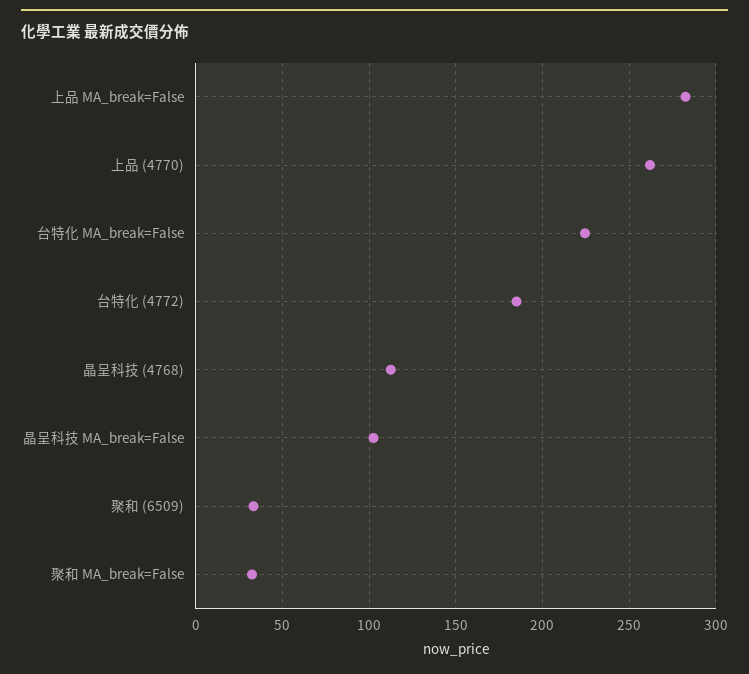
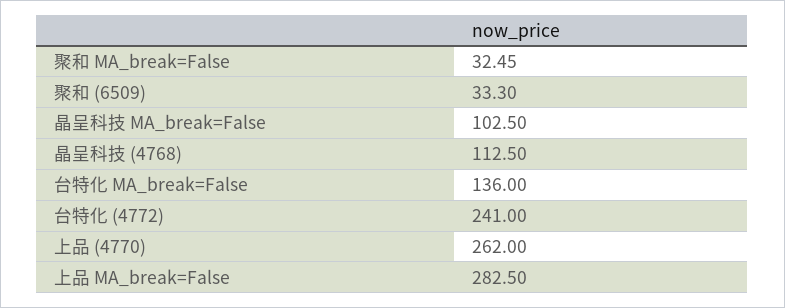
  {
    "上品 MA_break=False": 282.5,
    "上品 (4770)": 262,
-   "台特化 MA_break=False": 225,
+   "台特化 MA_break=False": 136,
-   "台特化 (4772)": 185,
+   "台特化 (4772)": 241,
    "晶呈科技 (4768)": 112.5,
    "晶呈科技 MA_break=False": 102.5,
    "聚和 (6509)": 33.3,
    "聚和 MA_break=False": 32.45
  }

